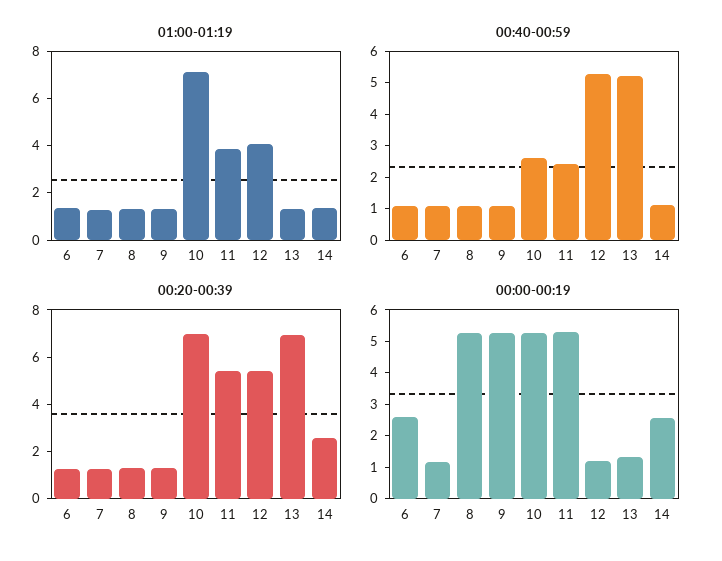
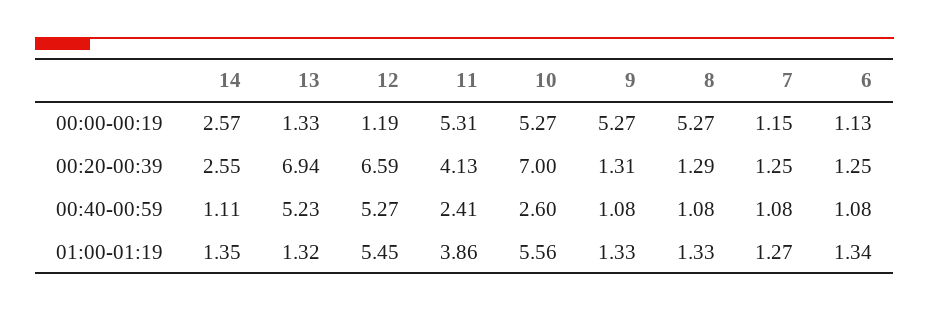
  {
    "01:00-01:19": {
      "6": 1.34,
      "7": 1.27,
      "8": 1.33,
      "9": 1.33,
-     "10": 7,
+     "10": 5.56,
      "11": 3.86,
-     "12": 4,
+     "12": 5.45,
      "13": 1.32,
      "14": 1.35
    },
    "00:40-00:59": {
      "6": 1.08,
      "7": 1.08,
      "8": 1.08,
      "9": 1.08,
      "10": 2.6,
      "11": 2.41,
      "12": 5.27,
      "13": 5.23,
      "14": 1.11
    },
    "00:20-00:39": {
      "6": 1.25,
      "7": 1.25,
      "8": 1.29,
      "9": 1.31,
      "10": 7,
-     "11": 5.5,
+     "11": 4.13,
-     "12": 5.5,
+     "12": 6.59,
      "13": 6.94,
      "14": 2.55
    },
    "00:00-00:19": {
-     "6": 2.5,
+     "6": 1.13,
      "7": 1.15,
      "8": 5.27,
      "9": 5.27,
      "10": 5.27,
      "11": 5.31,
      "12": 1.19,
      "13": 1.33,
      "14": 2.57
    }
  }

